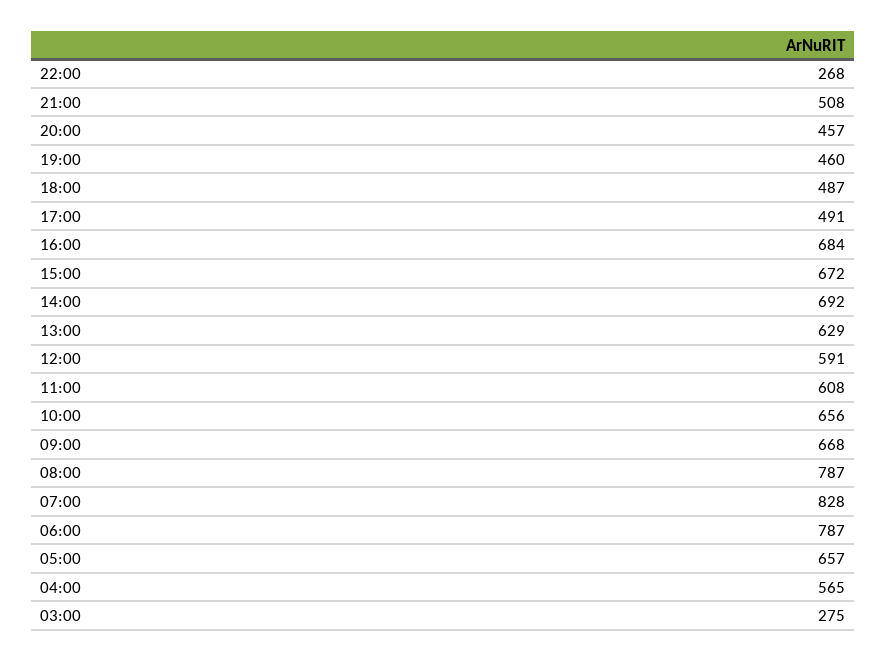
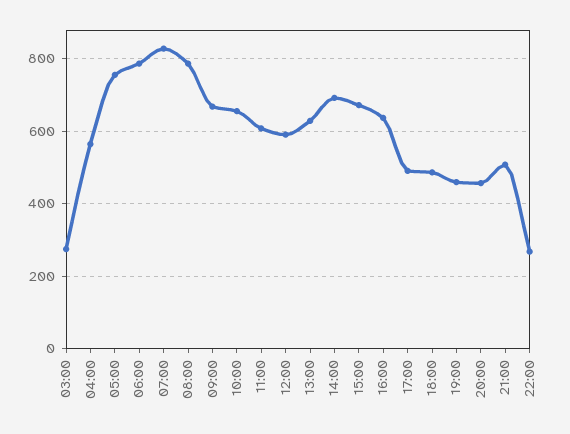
  {
    "22:00": 268,
    "21:00": 508,
    "20:00": 457,
    "19:00": 460,
    "18:00": 487,
    "17:00": 491,
-   "16:00": 684,
+   "16:00": 640,
    "15:00": 672,
    "14:00": 692,
    "13:00": 629,
    "12:00": 591,
    "11:00": 608,
    "10:00": 656,
    "09:00": 668,
    "08:00": 787,
    "07:00": 828,
    "06:00": 787,
-   "05:00": 657,
+   "05:00": 760,
    "04:00": 565,
    "03:00": 275
  }

